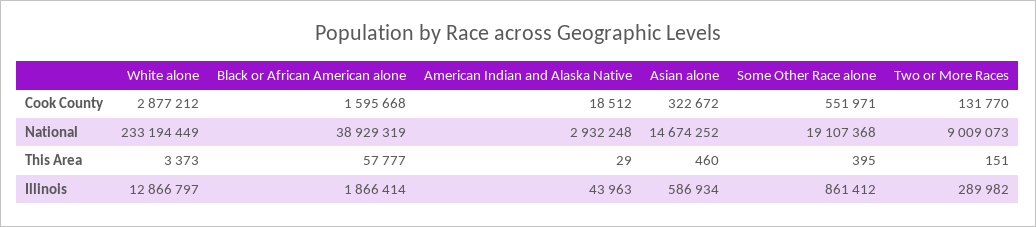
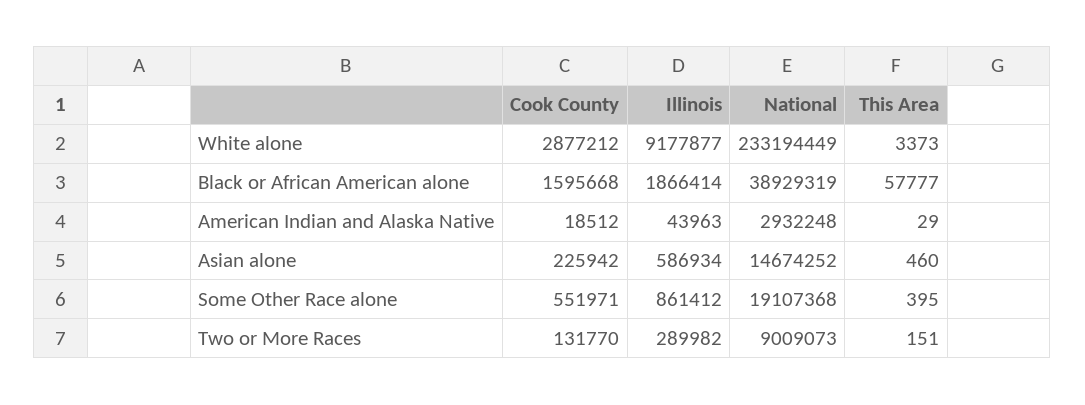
  {
    "White alone": {
      "Cook County": 2877212,
      "National": 233194449,
      "This Area": 3373,
-     "Illinois": 12866797
+     "Illinois": 9177877
    },
    "Black or African American alone": {
      "Cook County": 1595668,
      "National": 38929319,
      "This Area": 57777,
      "Illinois": 1866414
    },
    "American Indian and Alaska Native": {
      "Cook County": 18512,
      "National": 2932248,
      "This Area": 29,
      "Illinois": 43963
    },
    "Asian alone": {
-     "Cook County": 322672,
+     "Cook County": 225942,
      "National": 14674252,
      "This Area": 460,
      "Illinois": 586934
    },
    "Some Other Race alone": {
      "Cook County": 551971,
      "National": 19107368,
      "This Area": 395,
      "Illinois": 861412
    },
    "Two or More Races": {
      "Cook County": 131770,
      "National": 9009073,
      "This Area": 151,
      "Illinois": 289982
    }
  }

